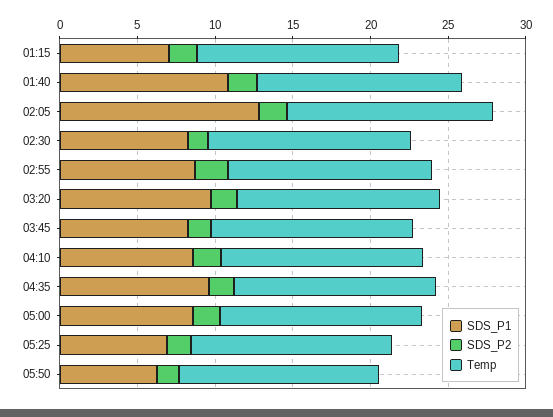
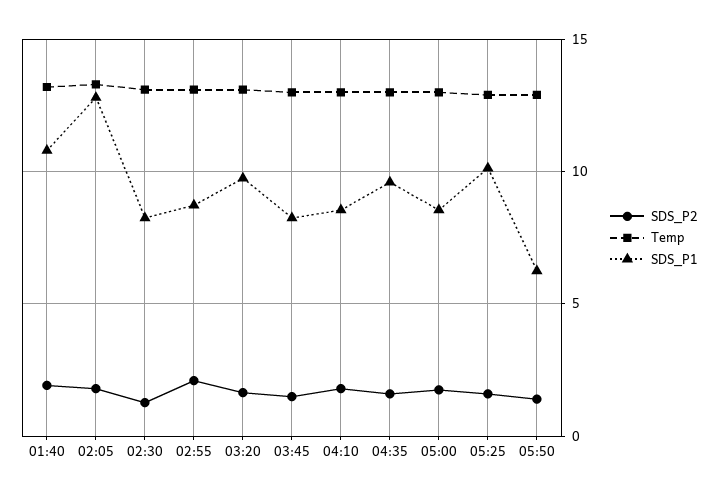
  {
    "SDS_P1": {
-     "01:15": 7,
      "01:40": 11,
      "02:05": 13,
      "02:30": 8.5,
      "02:55": 8.5,
      "03:20": 10,
      "03:45": 8.5,
      "04:10": 8.5,
      "04:35": 9.5,
      "05:00": 8.5,
-     "05:25": 7,
+     "05:25": 10,
      "05:50": 6.5
    },
    "SDS_P2": {
-     "01:15": 2,
      "01:40": 2,
      "02:05": 2,
      "02:30": 1.5,
      "02:55": 2,
      "03:20": 1.5,
      "03:45": 1.5,
      "04:10": 2,
      "04:35": 1.5,
      "05:00": 2,
      "05:25": 1.5,
      "05:50": 1.5
    },
    "Temp": {
-     "01:15": 13,
      "01:40": 13,
      "02:05": 13.5,
      "02:30": 13,
      "02:55": 13,
      "03:20": 13,
      "03:45": 13,
      "04:10": 13,
      "04:35": 13,
      "05:00": 13,
      "05:25": 13,
      "05:50": 13
    }
  }

